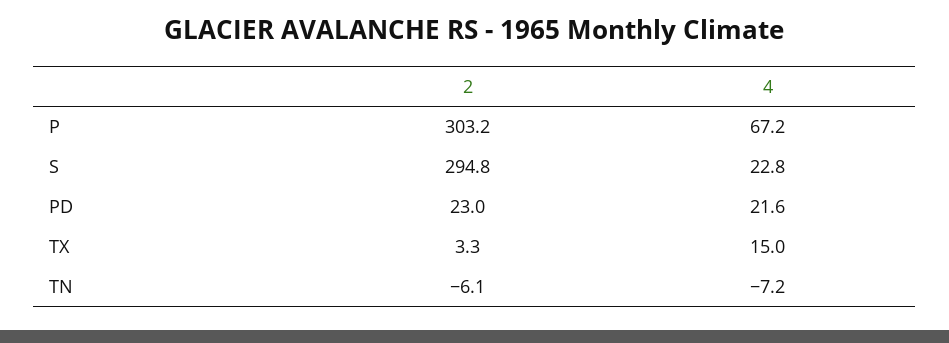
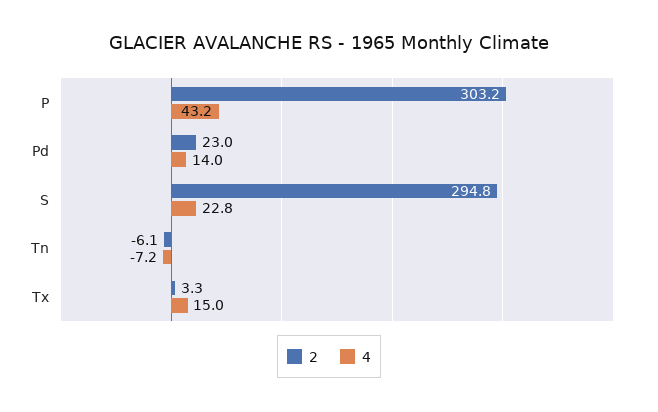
  {
    "2": {
      "P": 303.2,
      "S": 294.8,
      "PD": 23,
      "TX": 3.3,
      "TN": -6.1
    },
    "4": {
-     "P": 67.2,
+     "P": 43.2,
      "S": 22.8,
-     "PD": 21.6,
+     "PD": 14,
      "TX": 15,
      "TN": -7.2
    }
  }

